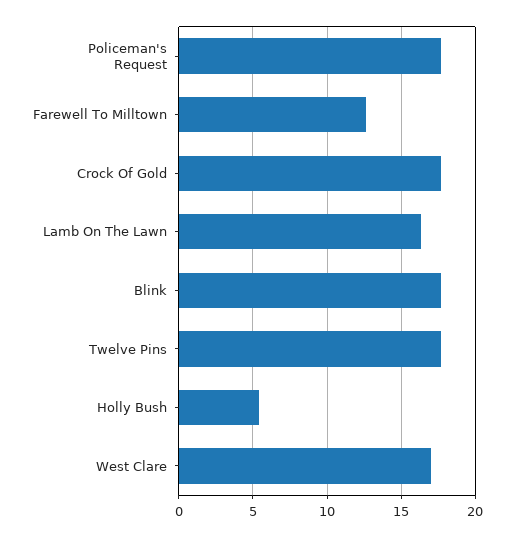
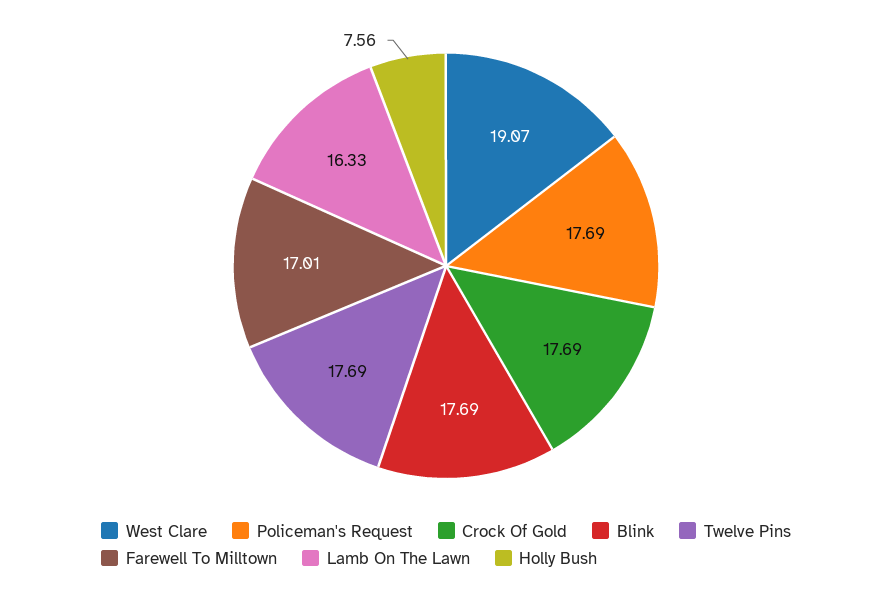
  {
    "Policeman's Request": 17.69,
-   "Farewell To Milltown": 12.5,
+   "Farewell To Milltown": 17.01,
    "Crock Of Gold": 17.69,
    "Lamb On The Lawn": 16.33,
    "Blink": 17.69,
    "Twelve Pins": 17.69,
-   "Holly Bush": 5.5,
+   "Holly Bush": 7.56,
-   "West Clare": 17
+   "West Clare": 19.07
  }

